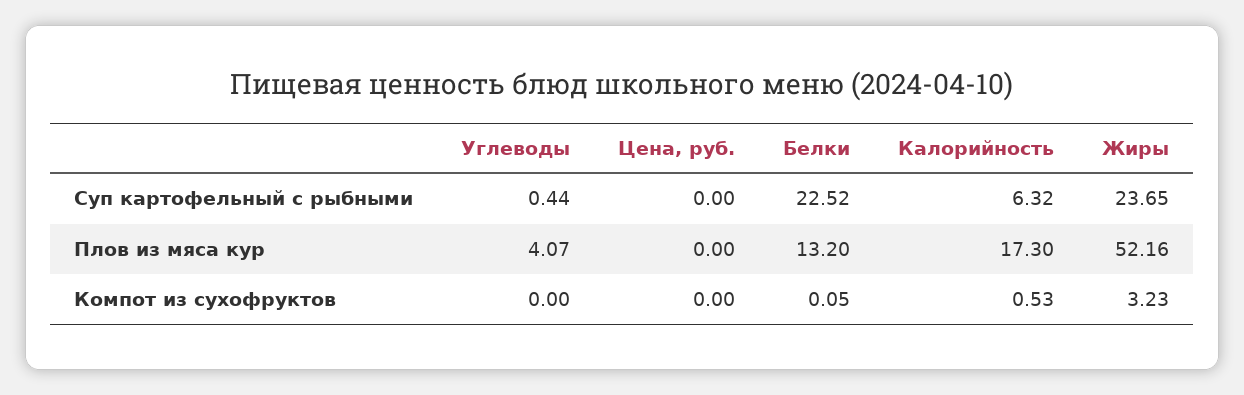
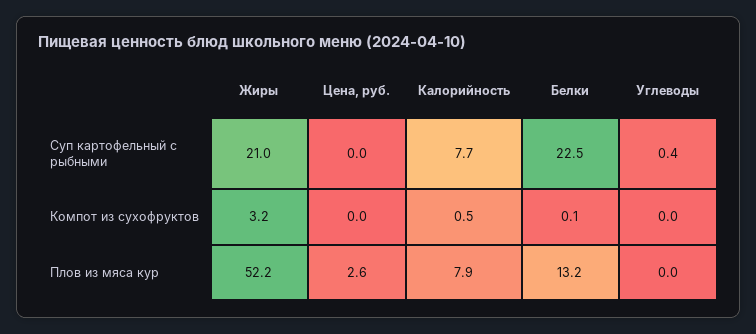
  {
    "Углеводы": {
      "Суп картофельный с рыбными": 0.44,
-     "Плов из мяса кур": 4.07,
+     "Плов из мяса кур": 0,
      "Компот из сухофруктов": 0
    },
    "Цена, руб.": {
      "Суп картофельный с рыбными": 0,
-     "Плов из мяса кур": 0,
+     "Плов из мяса кур": 2.6,
      "Компот из сухофруктов": 0
    },
    "Белки": {
      "Суп картофельный с рыбными": 22.52,
      "Плов из мяса кур": 13.2,
      "Компот из сухофруктов": 0.05
    },
    "Калорийность": {
-     "Суп картофельный с рыбными": 6.32,
+     "Суп картофельный с рыбными": 7.7,
-     "Плов из мяса кур": 17.3,
+     "Плов из мяса кур": 7.9,
      "Компот из сухофруктов": 0.53
    },
    "Жиры": {
-     "Суп картофельный с рыбными": 23.65,
+     "Суп картофельный с рыбными": 21,
      "Плов из мяса кур": 52.16,
      "Компот из сухофруктов": 3.23
    }
  }

